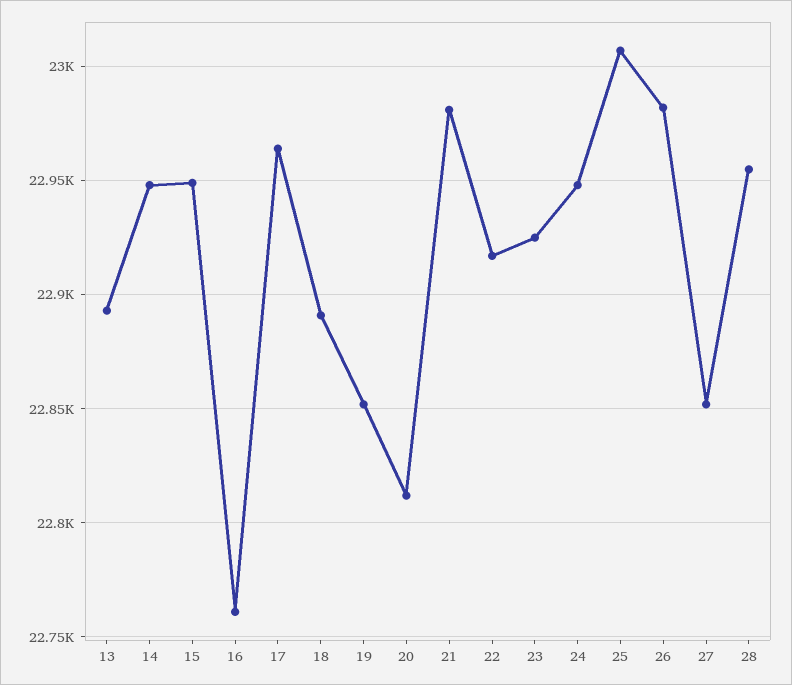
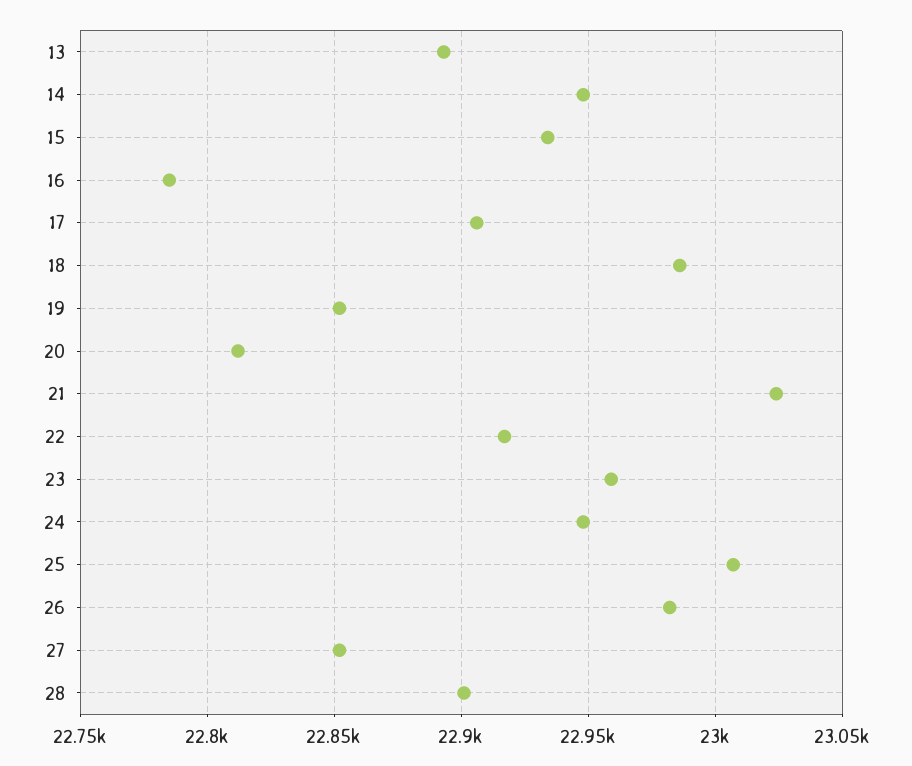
  {
    "13": 22895,
    "14": 22950,
-   "15": 22950,
+   "15": 22935,
-   "16": 22760,
+   "16": 22785,
-   "17": 22965,
+   "17": 22905,
-   "18": 22890,
+   "18": 22985,
    "19": 22850,
    "20": 22810,
-   "21": 22980,
+   "21": 23025,
    "22": 22915,
-   "23": 22925,
+   "23": 22960,
    "24": 22950,
    "25": 23005,
    "26": 22980,
    "27": 22850,
-   "28": 22955
+   "28": 22900
  }

